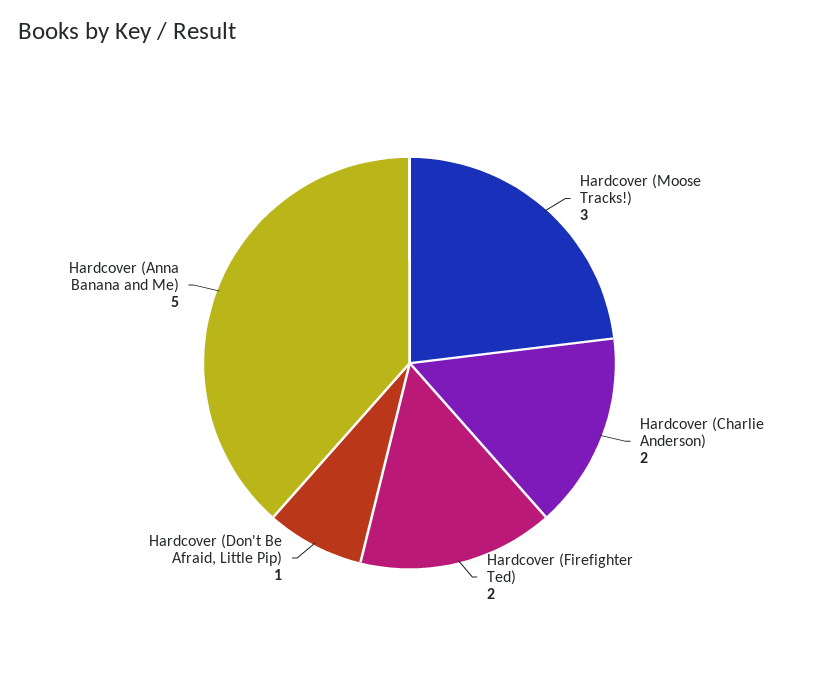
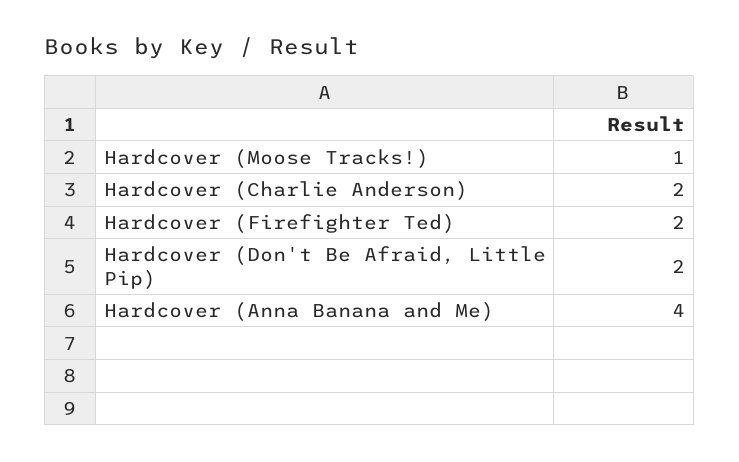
  {
-   "Hardcover (Moose Tracks!)": 3,
+   "Hardcover (Moose Tracks!)": 1,
    "Hardcover (Charlie Anderson)": 2,
    "Hardcover (Firefighter Ted)": 2,
-   "Hardcover (Don't Be Afraid, Little Pip)": 1,
+   "Hardcover (Don't Be Afraid, Little Pip)": 2,
-   "Hardcover (Anna Banana and Me)": 5
+   "Hardcover (Anna Banana and Me)": 4
  }

